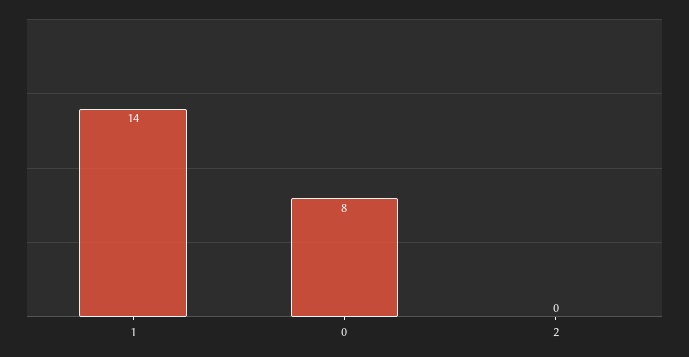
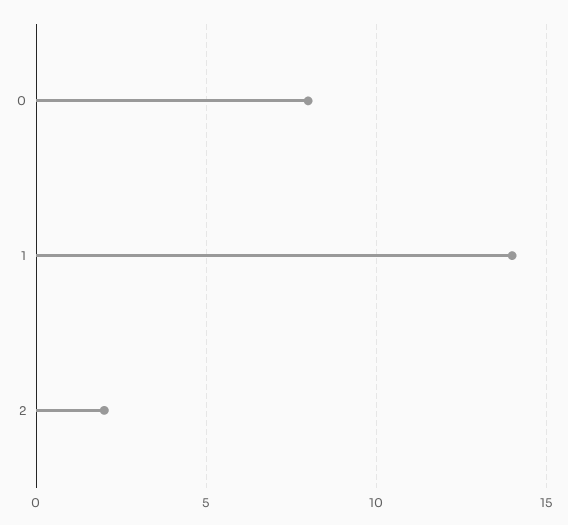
  {
    "1": 14,
    "0": 8,
-   "2": 0
+   "2": 2
  }

